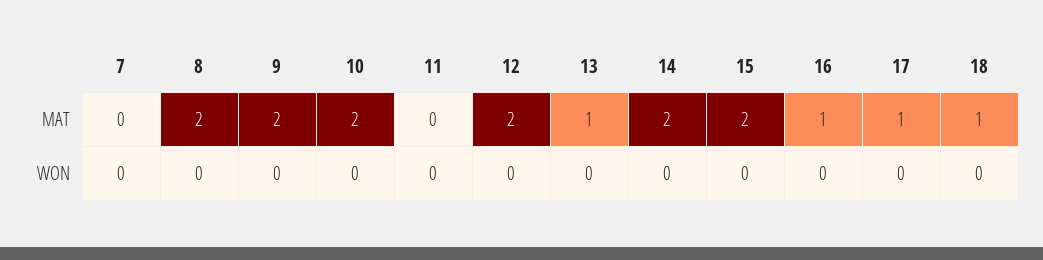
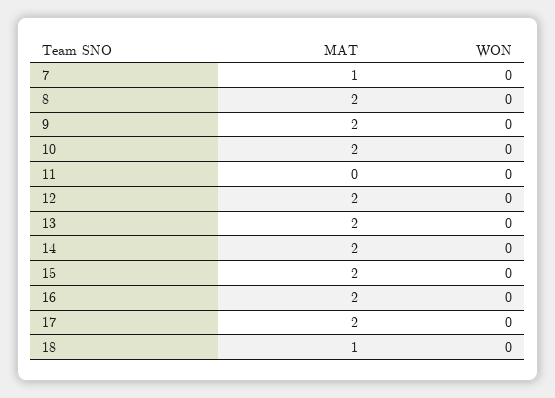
  {
    "7": {
-     "MAT": 0,
+     "MAT": 1,
      "WON": 0
    },
    "8": {
      "MAT": 2,
      "WON": 0
    },
    "9": {
      "MAT": 2,
      "WON": 0
    },
    "10": {
      "MAT": 2,
      "WON": 0
    },
    "11": {
      "MAT": 0,
      "WON": 0
    },
    "12": {
      "MAT": 2,
      "WON": 0
    },
    "13": {
-     "MAT": 1,
+     "MAT": 2,
      "WON": 0
    },
    "14": {
      "MAT": 2,
      "WON": 0
    },
    "15": {
      "MAT": 2,
      "WON": 0
    },
    "16": {
-     "MAT": 1,
+     "MAT": 2,
      "WON": 0
    },
    "17": {
-     "MAT": 1,
+     "MAT": 2,
      "WON": 0
    },
    "18": {
      "MAT": 1,
      "WON": 0
    }
  }

